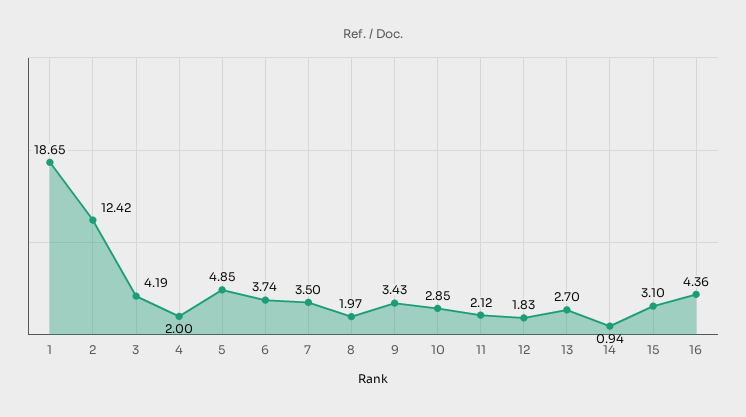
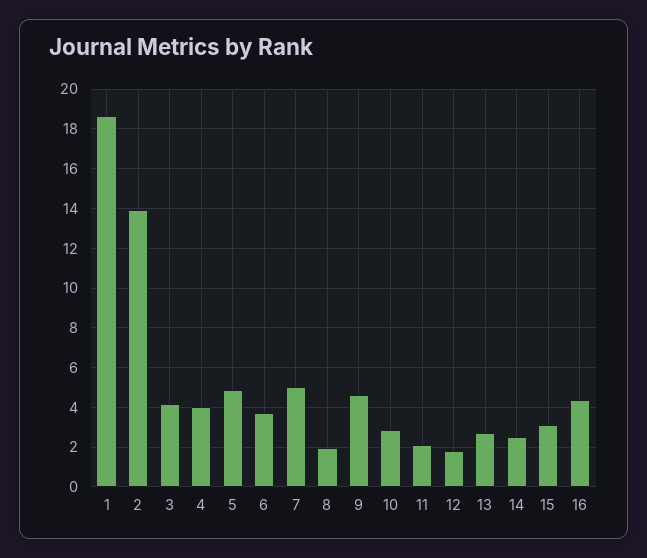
  {
    "1": 18.65,
-   "2": 12.42,
+   "2": 14,
    "3": 4.19,
-   "4": 2,
+   "4": 4,
    "5": 4.85,
    "6": 3.74,
-   "7": 3.5,
+   "7": 5,
    "8": 1.97,
-   "9": 3.43,
+   "9": 4.5,
    "10": 2.85,
    "11": 2.12,
    "12": 1.83,
    "13": 2.7,
-   "14": 0.94,
+   "14": 2.5,
    "15": 3.1,
    "16": 4.36
  }

